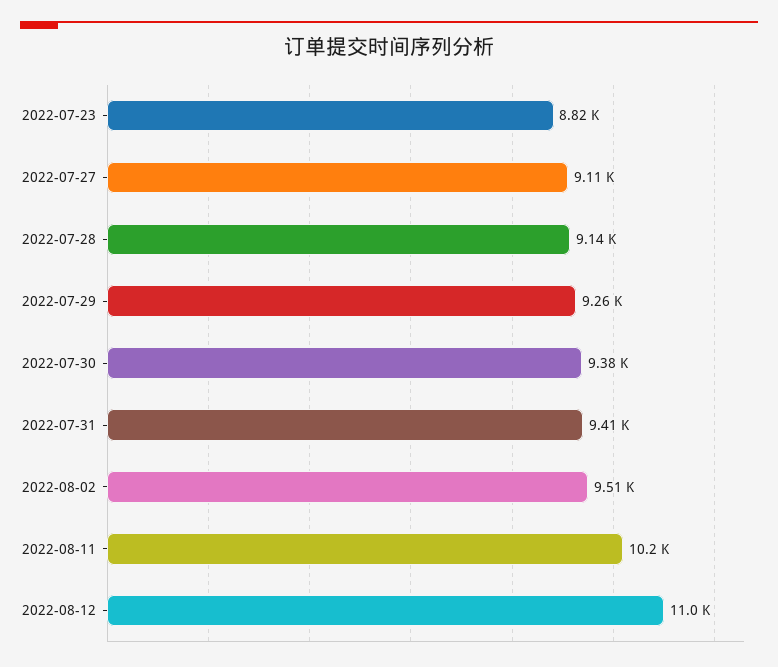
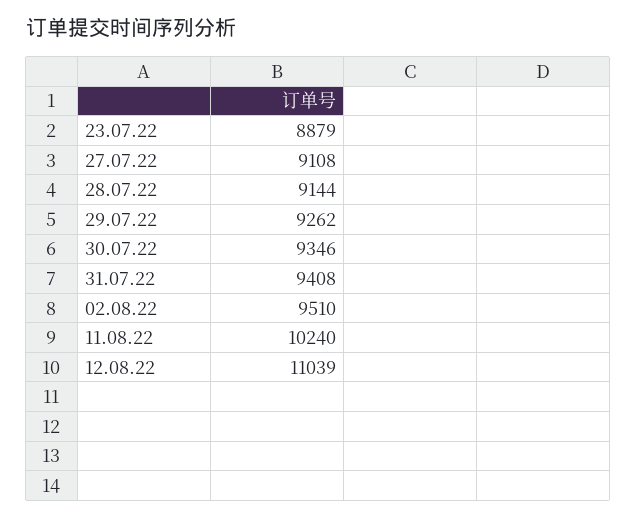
  {
-   "2022-07-23": 8820,
+   "2022-07-23": 8879,
    "2022-07-27": 9108,
    "2022-07-28": 9144,
    "2022-07-29": 9262,
-   "2022-07-30": 9380,
+   "2022-07-30": 9346,
    "2022-07-31": 9408,
    "2022-08-02": 9510,
    "2022-08-11": 10240,
    "2022-08-12": 11039
  }

